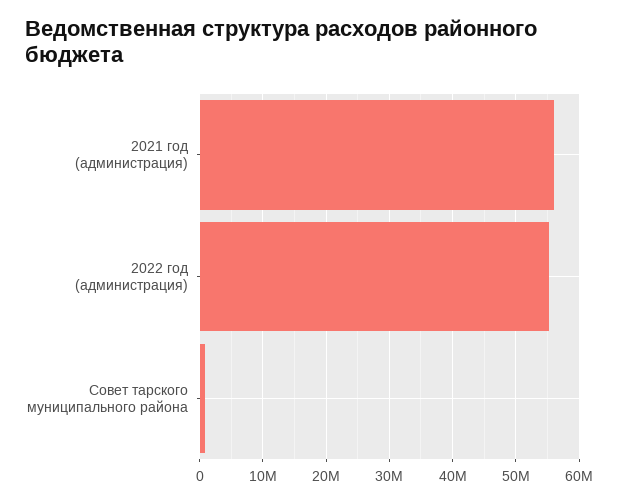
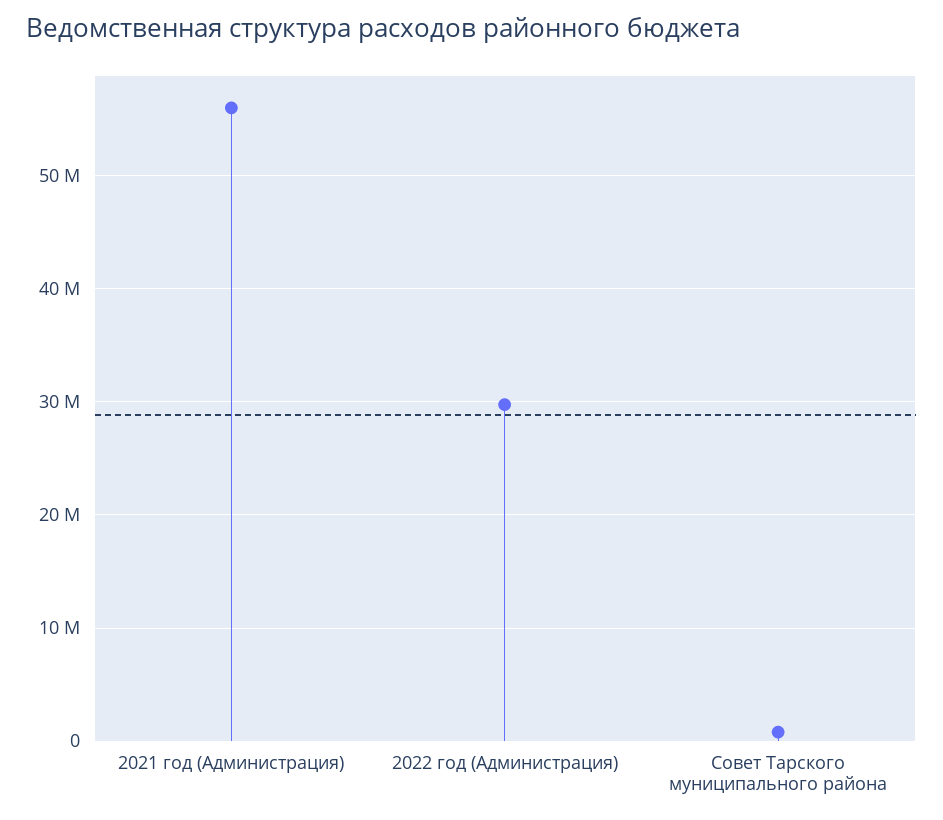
  {
    "2021 год (администрация)": 56000000,
-   "2022 год (администрация)": 55000000,
+   "2022 год (администрация)": 30000000,
    "Совет тарского муниципального района": 1000000
  }

